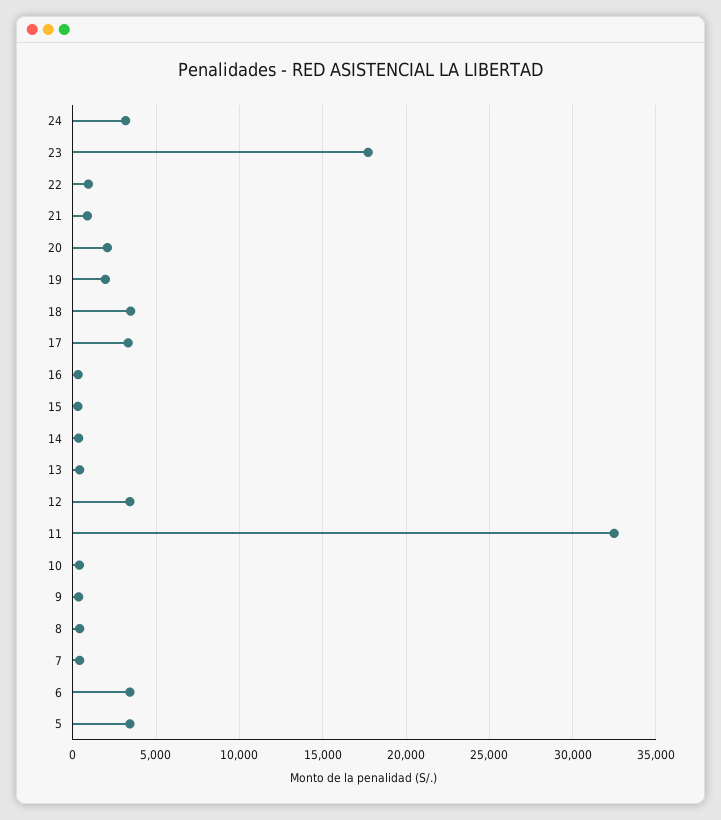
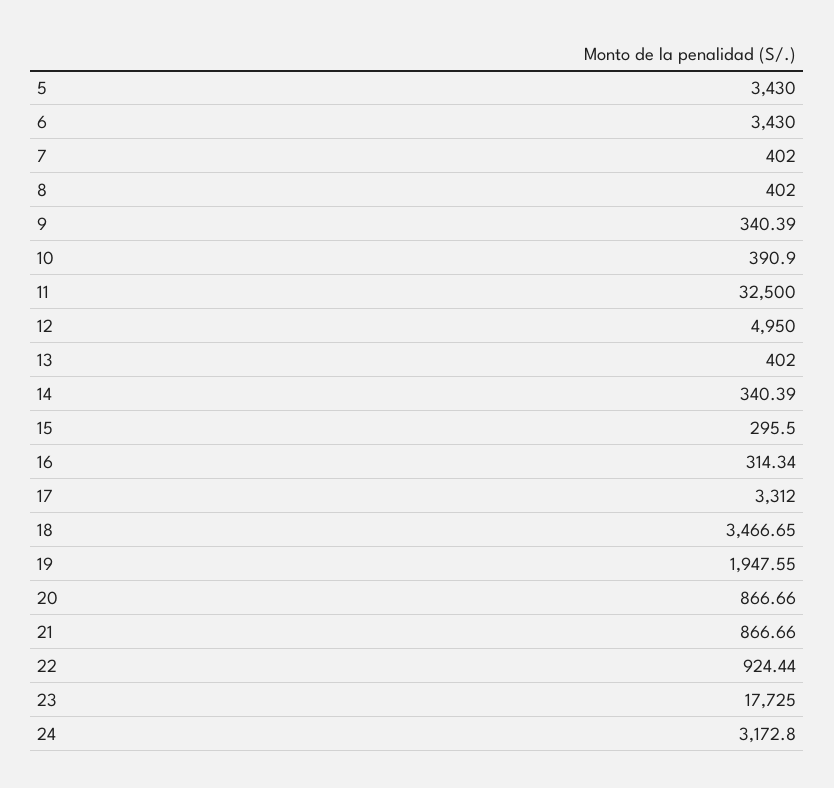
  {
    "24": 3172.8,
    "23": 17725,
    "22": 924.44,
    "21": 866.66,
-   "20": 2000,
+   "20": 866.66,
    "19": 1947.55,
    "18": 3466.65,
    "17": 3312,
    "16": 314.34,
    "15": 295.5,
    "14": 340.39,
    "13": 402,
-   "12": 3500,
+   "12": 4950,
    "11": 32500,
    "10": 390.9,
    "9": 340.39,
    "8": 402,
    "7": 402,
    "6": 3430,
    "5": 3430
  }

